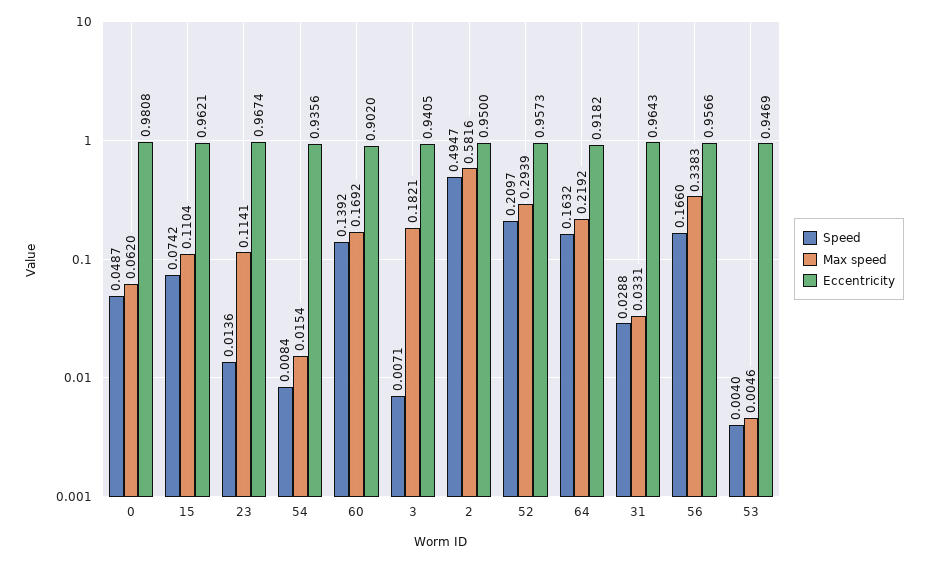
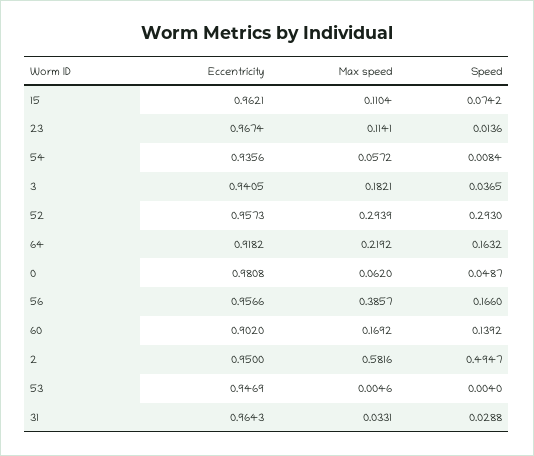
  {
    "Speed": {
      "0": 0.0487,
      "15": 0.0742,
      "23": 0.0136,
      "54": 0.0084,
      "60": 0.1392,
-     "3": 0.0071,
+     "3": 0.0365,
      "2": 0.4947,
-     "52": 0.2097,
+     "52": 0.293,
      "64": 0.1632,
      "31": 0.0288,
      "56": 0.166,
      "53": 0.004
    },
    "Max speed": {
      "0": 0.062,
      "15": 0.1104,
      "23": 0.1141,
-     "54": 0.0154,
+     "54": 0.0572,
      "60": 0.1692,
      "3": 0.1821,
      "2": 0.5816,
      "52": 0.2939,
      "64": 0.2192,
      "31": 0.0331,
-     "56": 0.3383,
+     "56": 0.3857,
      "53": 0.0046
    },
    "Eccentricity": {
      "0": 0.9808,
      "15": 0.9621,
      "23": 0.9674,
      "54": 0.9356,
      "60": 0.902,
      "3": 0.9405,
      "2": 0.95,
      "52": 0.9573,
      "64": 0.9182,
      "31": 0.9643,
      "56": 0.9566,
      "53": 0.9469
    }
  }

